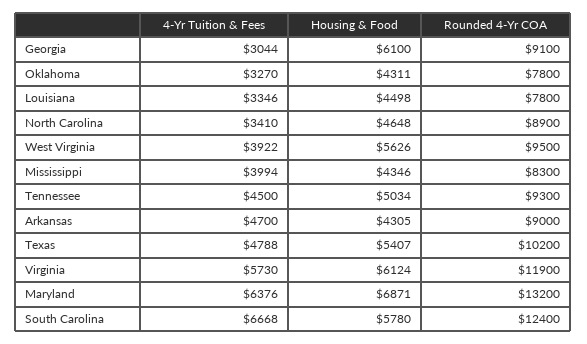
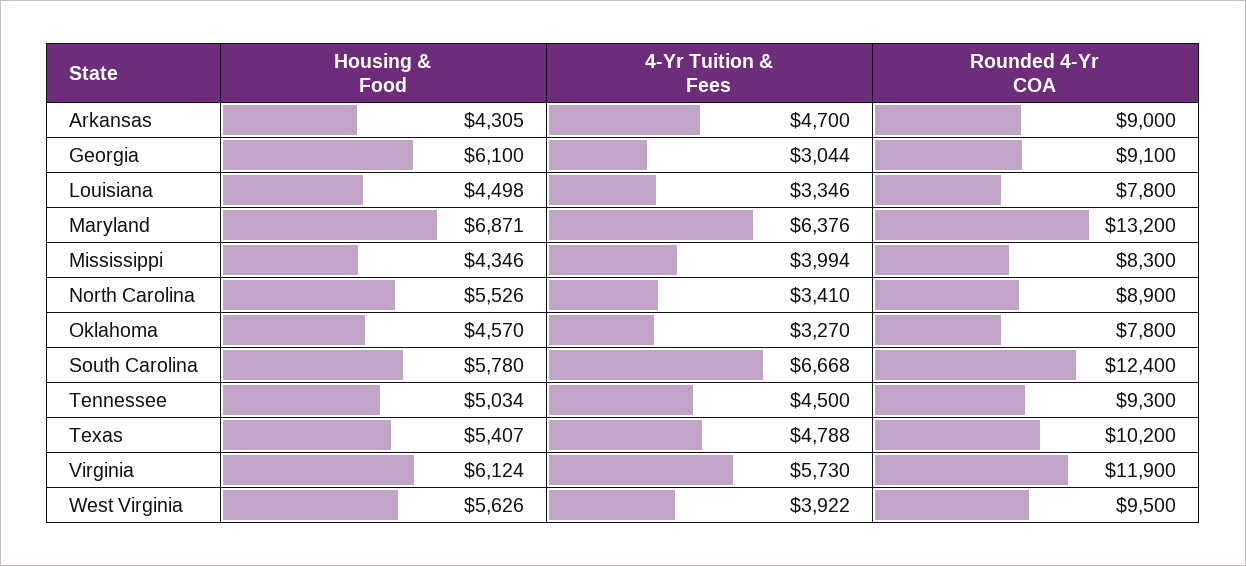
  {
    "4-Yr Tuition & Fees": {
      "Georgia": 3044,
      "Oklahoma": 3270,
      "Louisiana": 3346,
      "North Carolina": 3410,
      "West Virginia": 3922,
      "Mississippi": 3994,
      "Tennessee": 4500,
      "Arkansas": 4700,
      "Texas": 4788,
      "Virginia": 5730,
      "Maryland": 6376,
      "South Carolina": 6668
    },
    "Housing & Food": {
      "Georgia": 6100,
-     "Oklahoma": 4311,
+     "Oklahoma": 4570,
      "Louisiana": 4498,
-     "North Carolina": 4648,
+     "North Carolina": 5526,
      "West Virginia": 5626,
      "Mississippi": 4346,
      "Tennessee": 5034,
      "Arkansas": 4305,
      "Texas": 5407,
      "Virginia": 6124,
      "Maryland": 6871,
      "South Carolina": 5780
    },
    "Rounded 4-Yr COA": {
      "Georgia": 9100,
      "Oklahoma": 7800,
      "Louisiana": 7800,
      "North Carolina": 8900,
      "West Virginia": 9500,
      "Mississippi": 8300,
      "Tennessee": 9300,
      "Arkansas": 9000,
      "Texas": 10200,
      "Virginia": 11900,
      "Maryland": 13200,
      "South Carolina": 12400
    }
  }

